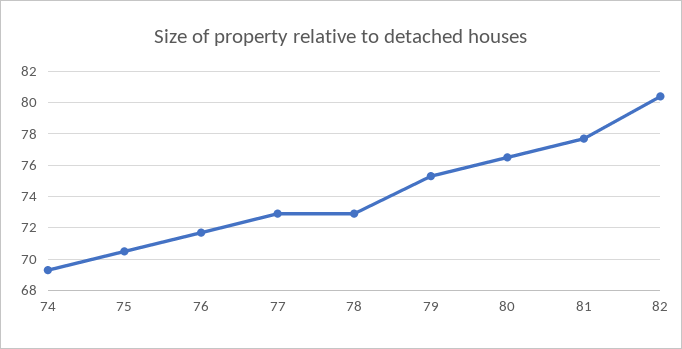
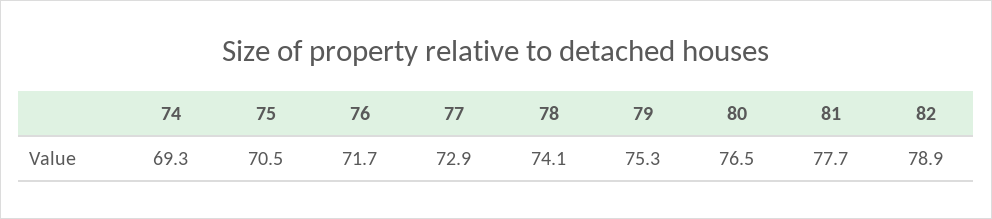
  {
    "74": 69.3,
    "75": 70.5,
    "76": 71.7,
    "77": 72.9,
-   "78": 73,
+   "78": 74.1,
    "79": 75.3,
    "80": 76.5,
    "81": 77.7,
-   "82": 80.5
+   "82": 78.9
  }

